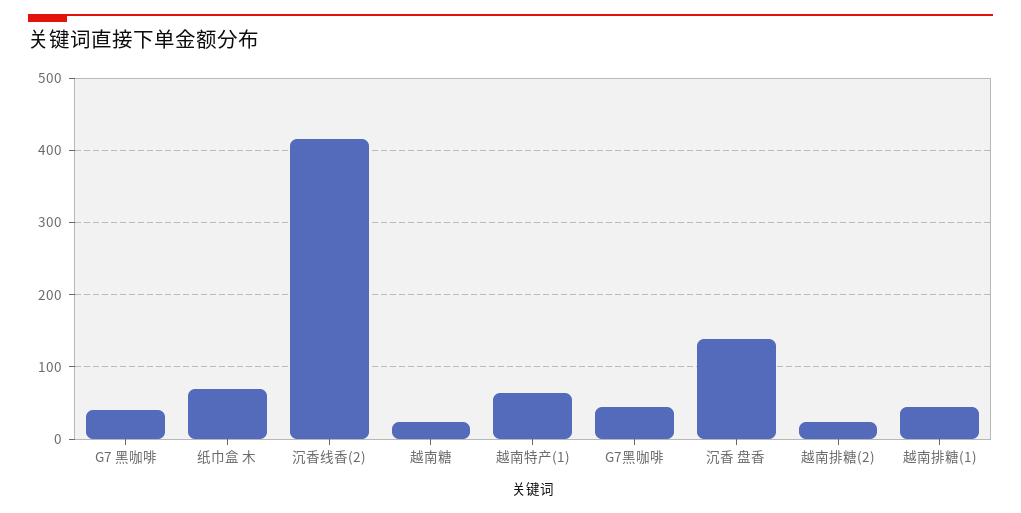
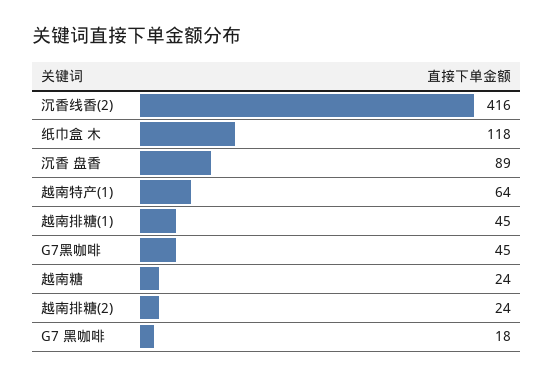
  {
-   "G7 黑咖啡": 40,
+   "G7 黑咖啡": 18,
-   "纸巾盒 木": 70,
+   "纸巾盒 木": 118,
    "沉香线香(2)": 416,
    "越南糖": 24,
    "越南特产(1)": 64,
    "G7黑咖啡": 45,
-   "沉香 盘香": 140,
+   "沉香 盘香": 89,
    "越南排糖(2)": 24,
    "越南排糖(1)": 45
  }

